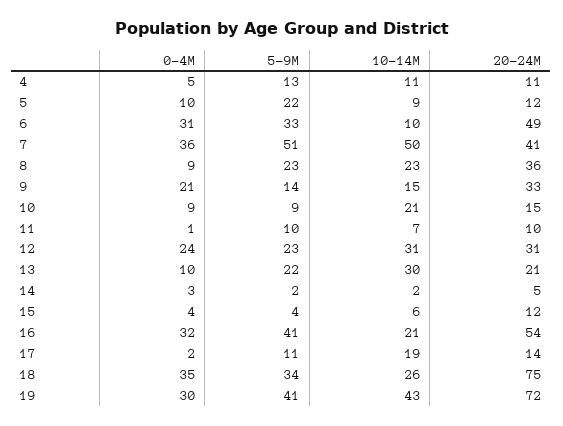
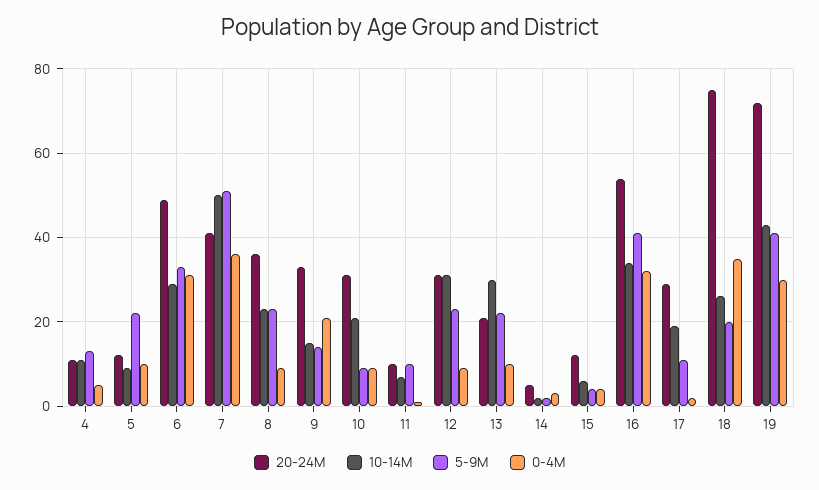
  {
    "0-4M": {
      "4": 5,
      "5": 10,
      "6": 31,
      "7": 36,
      "8": 9,
      "9": 21,
      "10": 9,
      "11": 1,
-     "12": 24,
+     "12": 10,
      "13": 10,
      "14": 3,
      "15": 4,
      "16": 32,
      "17": 2,
      "18": 35,
      "19": 30
    },
    "5-9M": {
      "4": 13,
      "5": 22,
      "6": 33,
      "7": 51,
      "8": 23,
      "9": 14,
      "10": 9,
      "11": 10,
      "12": 23,
      "13": 22,
      "14": 2,
      "15": 4,
      "16": 41,
      "17": 11,
-     "18": 34,
+     "18": 20,
      "19": 41
    },
    "10-14M": {
      "4": 11,
      "5": 9,
-     "6": 10,
+     "6": 30,
      "7": 50,
      "8": 23,
      "9": 15,
      "10": 21,
      "11": 7,
      "12": 31,
      "13": 30,
      "14": 2,
      "15": 6,
-     "16": 21,
+     "16": 35,
      "17": 19,
      "18": 26,
      "19": 43
    },
    "20-24M": {
      "4": 11,
      "5": 12,
      "6": 49,
      "7": 41,
      "8": 36,
      "9": 33,
-     "10": 15,
+     "10": 30,
      "11": 10,
      "12": 31,
      "13": 21,
      "14": 5,
      "15": 12,
      "16": 54,
-     "17": 14,
+     "17": 30,
      "18": 75,
      "19": 72
    }
  }

